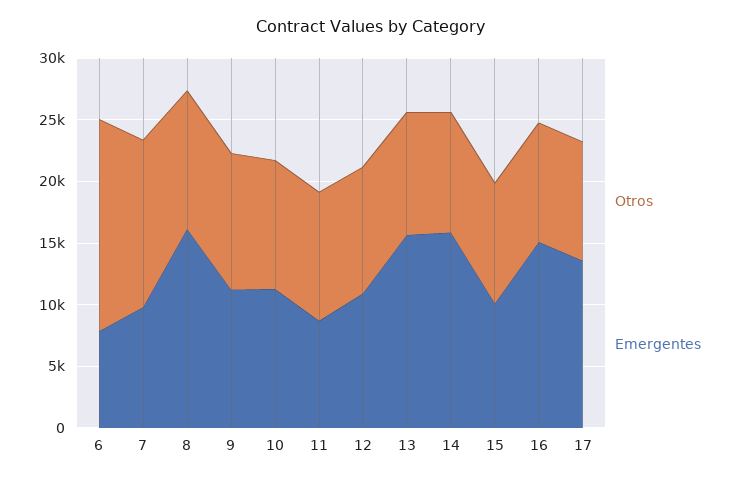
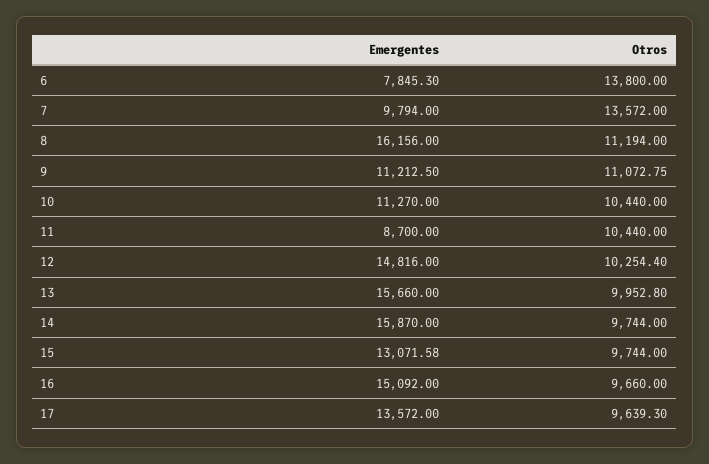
  {
    "Otros": {
-     "6": 17000,
+     "6": 13800,
      "7": 13572,
      "8": 11194,
      "9": 11072.75,
      "10": 10440,
      "11": 10440,
      "12": 10254.4,
      "13": 9952.8,
      "14": 9744,
      "15": 9744,
      "16": 9660,
      "17": 9639.3
    },
    "Emergentes": {
      "6": 7845.3,
      "7": 9794,
      "8": 16156,
      "9": 11212.5,
      "10": 11270,
      "11": 8700,
-     "12": 11000,
+     "12": 14816,
      "13": 15660,
      "14": 15870,
-     "15": 10000,
+     "15": 13071.58,
      "16": 15092,
      "17": 13572
    }
  }

